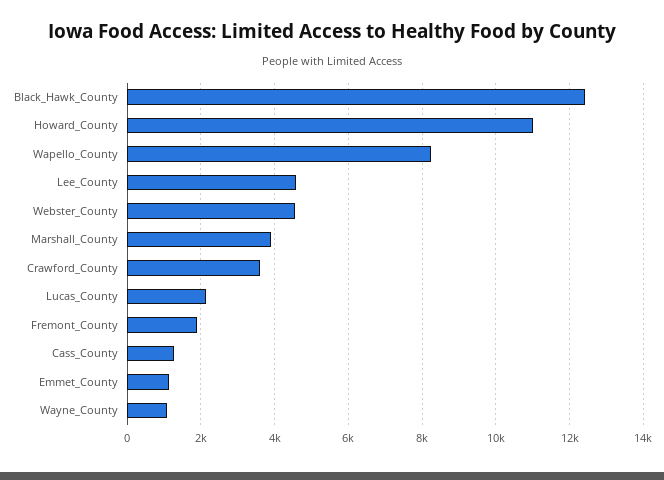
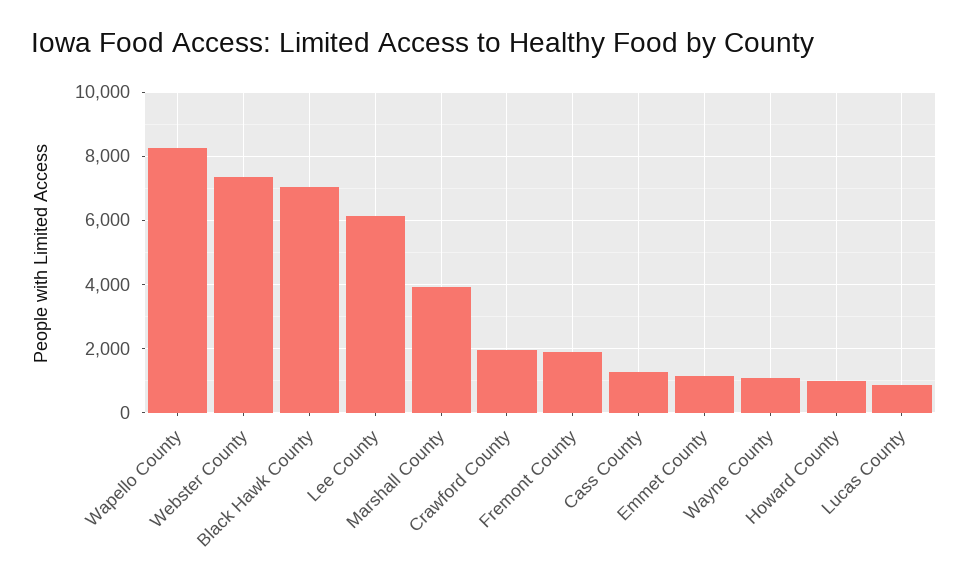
  {
-   "Black_Hawk_County": 12400,
+   "Black_Hawk_County": 7000,
-   "Howard_County": 11000,
+   "Howard_County": 1000,
    "Wapello_County": 8200,
-   "Lee_County": 4600,
+   "Lee_County": 6200,
-   "Webster_County": 4600,
+   "Webster_County": 7400,
    "Marshall_County": 4000,
-   "Crawford_County": 3600,
+   "Crawford_County": 2000,
-   "Lucas_County": 2200,
+   "Lucas_County": 800,
    "Fremont_County": 2000,
    "Cass_County": 1200,
    "Emmet_County": 1200,
    "Wayne_County": 1000
  }

